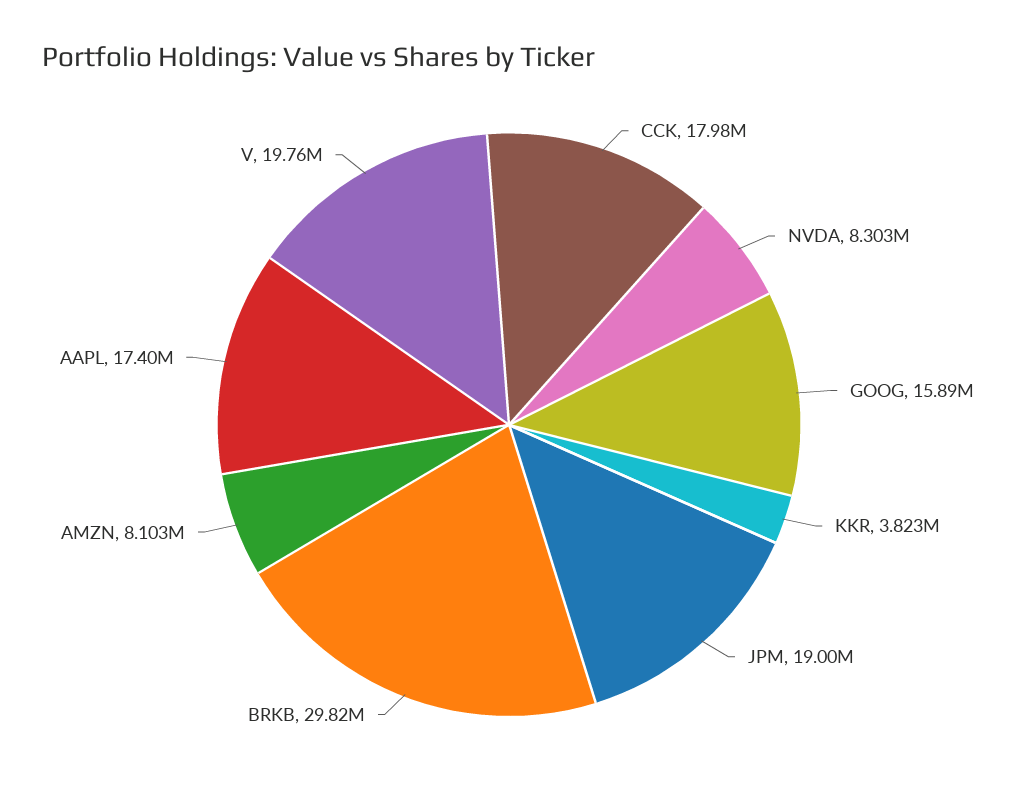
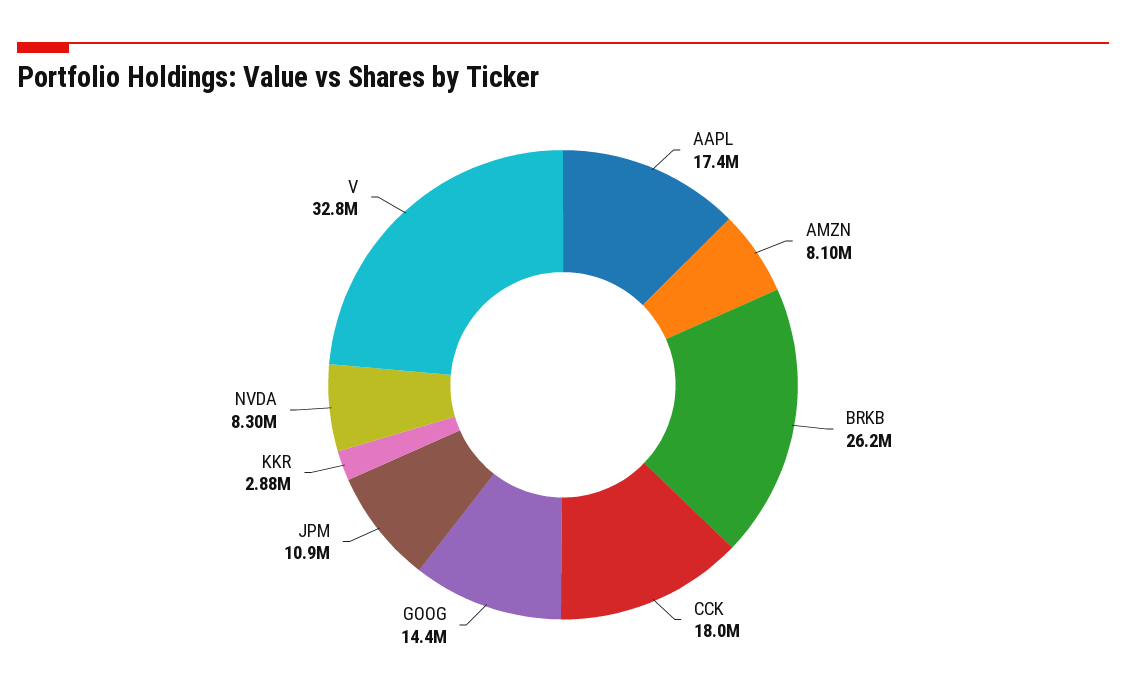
  {
    "CCK": 17980000,
    "NVDA": 8303000,
-   "GOOG": 15890000,
+   "GOOG": 14400000,
-   "KKR": 3823000,
+   "KKR": 2880000,
-   "JPM": 19000000,
+   "JPM": 10900000,
-   "BRKB": 29820000,
+   "BRKB": 26200000,
    "AMZN": 8103000,
    "AAPL": 17400000,
-   "V": 19760000
+   "V": 32800000
  }

